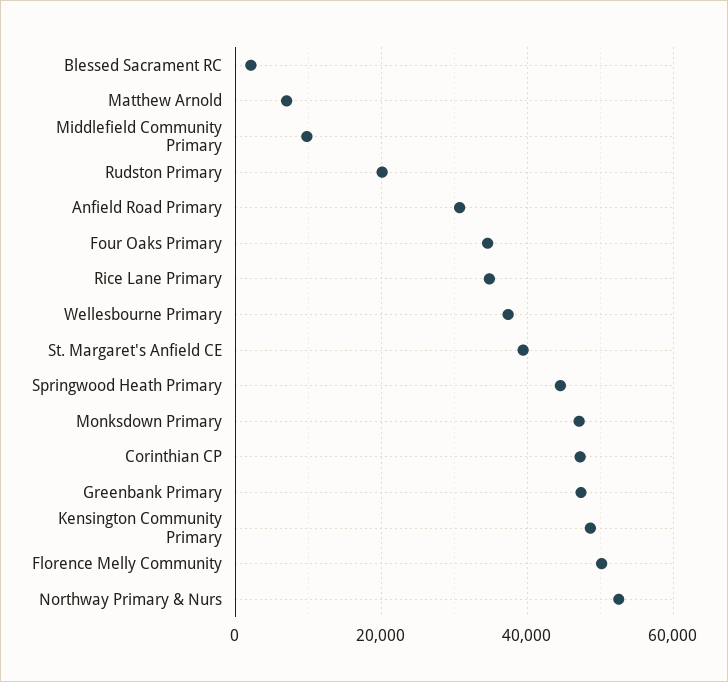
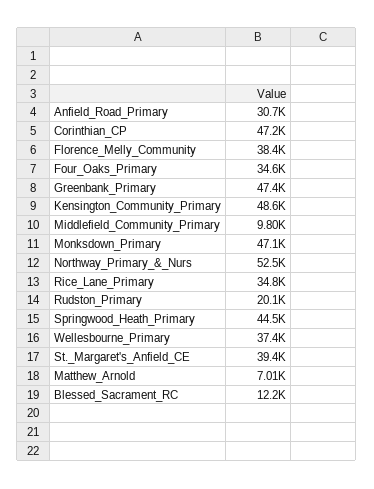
  {
-   "Blessed Sacrament RC": 2000,
+   "Blessed Sacrament RC": 12200,
    "Matthew Arnold": 7010,
    "Middlefield Community Primary": 9800,
    "Rudston Primary": 20100,
    "Anfield Road Primary": 30700,
    "Four Oaks Primary": 34600,
    "Rice Lane Primary": 34800,
    "Wellesbourne Primary": 37400,
    "St. Margaret's Anfield CE": 39400,
    "Springwood Heath Primary": 44500,
    "Monksdown Primary": 47100,
    "Corinthian CP": 47200,
    "Greenbank Primary": 47400,
    "Kensington Community Primary": 48600,
-   "Florence Melly Community": 50000,
+   "Florence Melly Community": 38400,
    "Northway Primary & Nurs": 52500
  }

